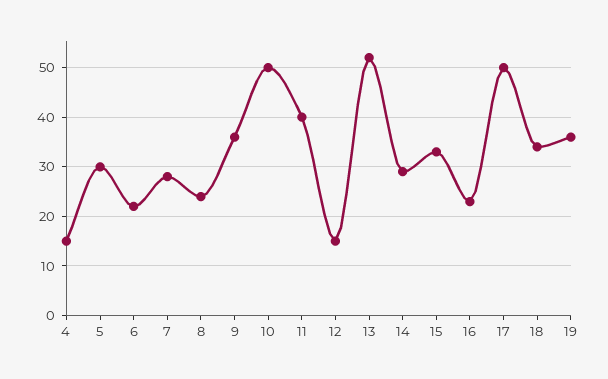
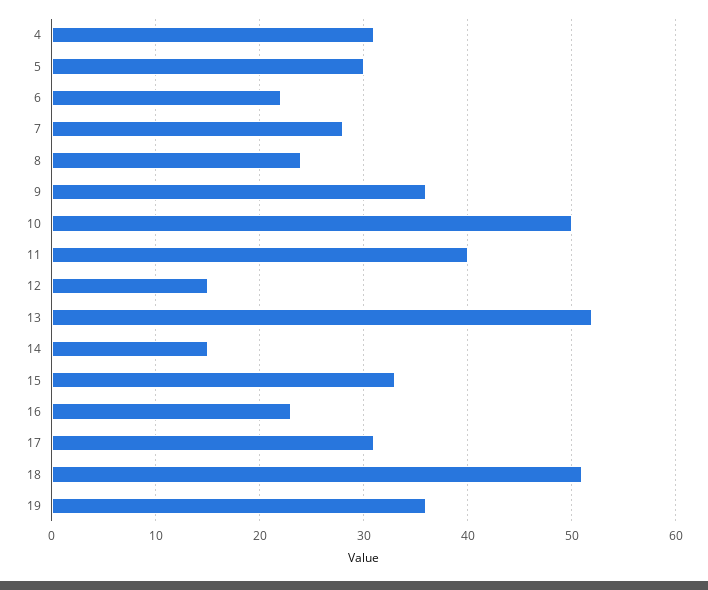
  {
-   "4": 15,
+   "4": 31,
    "5": 30,
    "6": 22,
    "7": 28,
    "8": 24,
    "9": 36,
    "10": 50,
    "11": 40,
    "12": 15,
    "13": 52,
-   "14": 30,
+   "14": 15,
    "15": 33,
    "16": 23,
-   "17": 50,
+   "17": 31,
-   "18": 35,
+   "18": 51,
    "19": 36
  }

